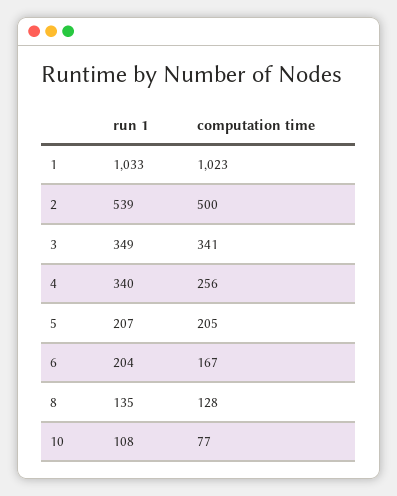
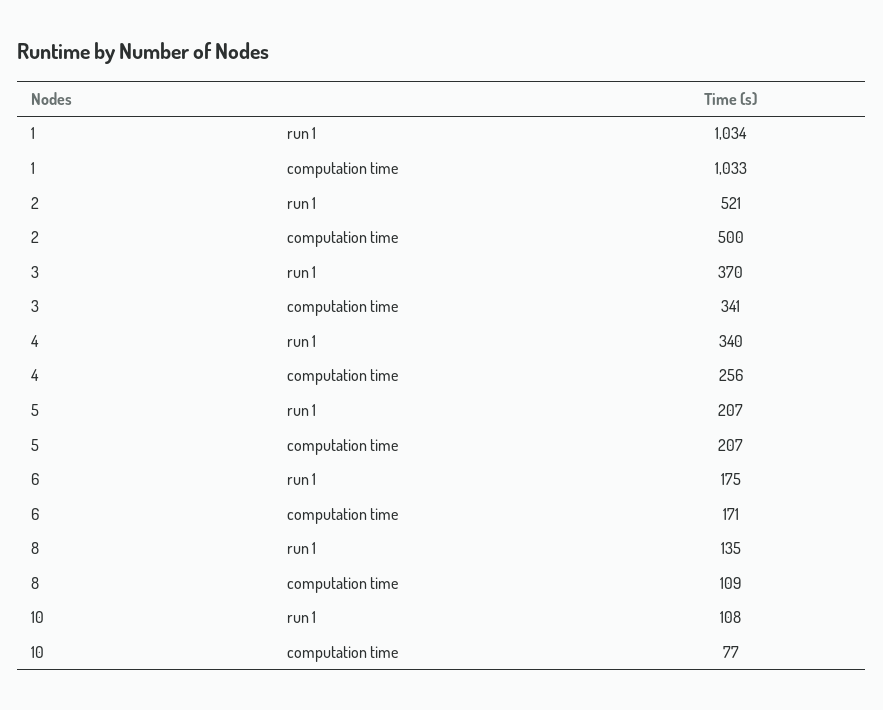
  {
    "run 1": {
-     "1": 1033,
+     "1": 1034,
-     "2": 539,
+     "2": 521,
-     "3": 349,
+     "3": 370,
      "4": 340,
      "5": 207,
-     "6": 204,
+     "6": 175,
      "8": 135,
      "10": 108
    },
    "computation time": {
-     "1": 1023,
+     "1": 1033,
      "2": 500,
      "3": 341,
      "4": 256,
-     "5": 205,
+     "5": 207,
-     "6": 167,
+     "6": 171,
-     "8": 128,
+     "8": 109,
      "10": 77
    }
  }

